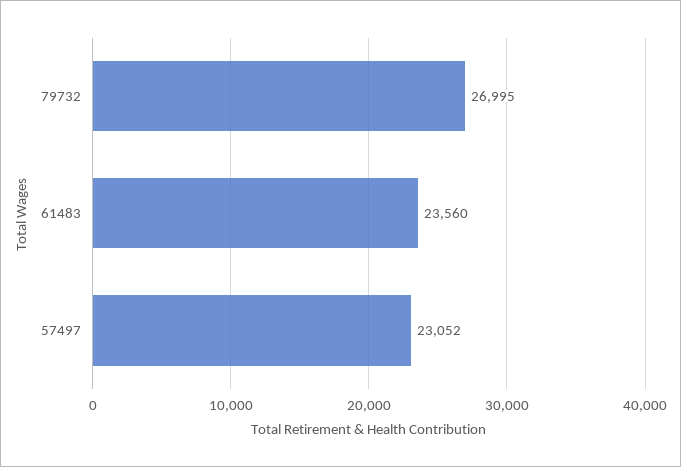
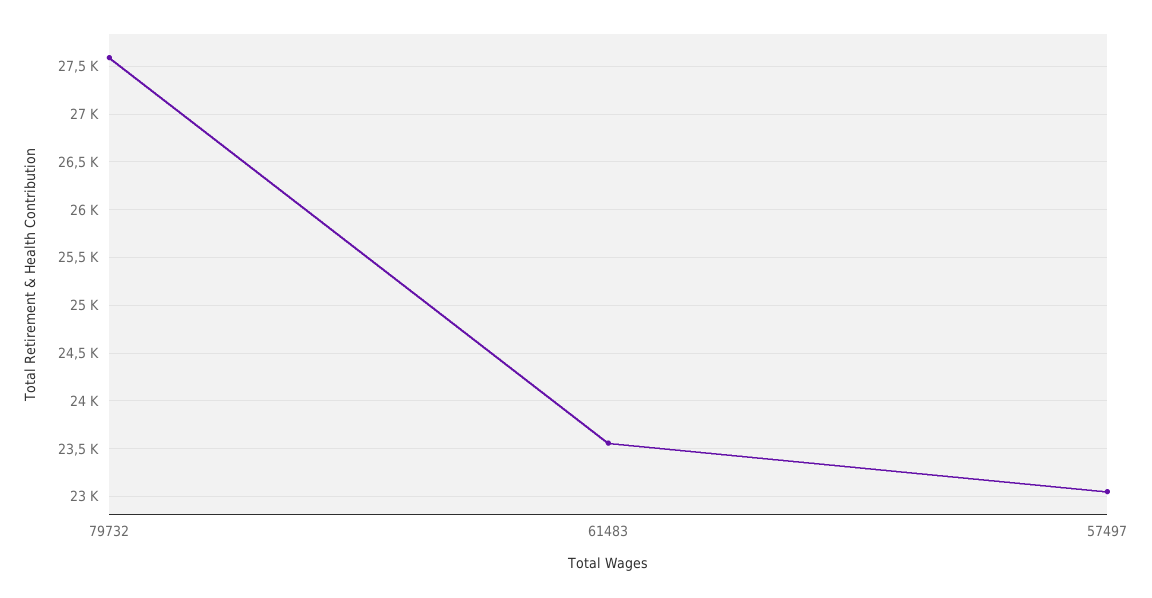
  {
-   "79732": 26995,
+   "79732": 27600,
    "61483": 23560,
    "57497": 23052
  }

